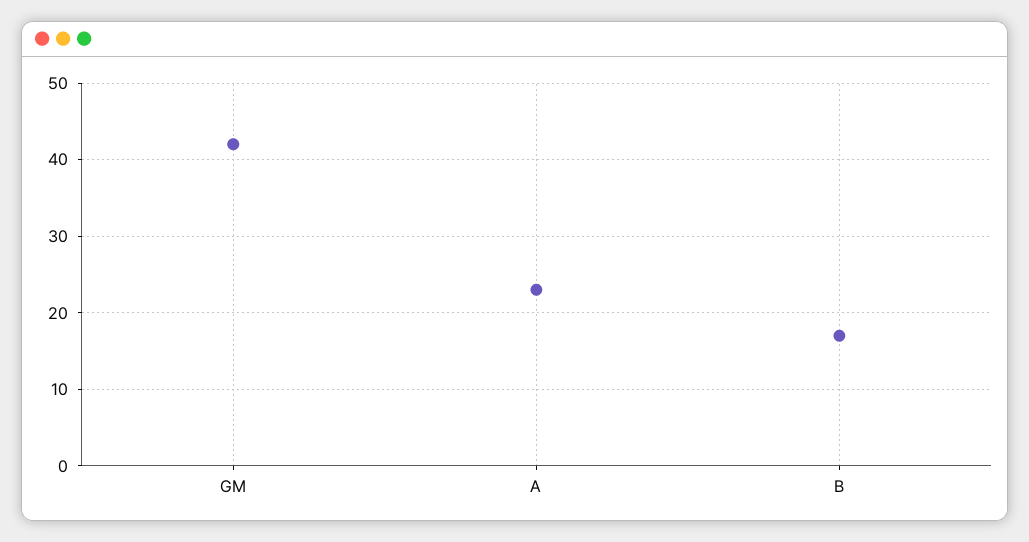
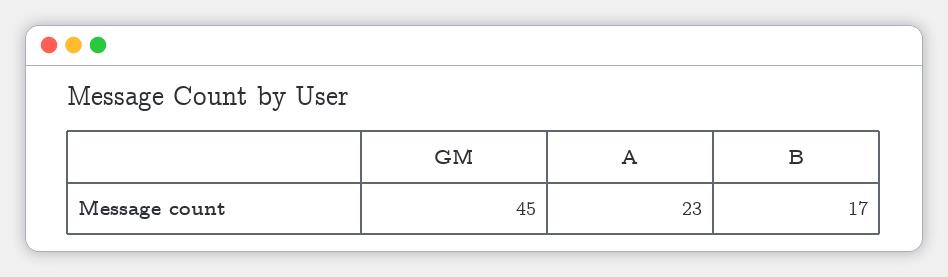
  {
-   "GM": 42,
+   "GM": 45,
    "A": 23,
    "B": 17
  }

